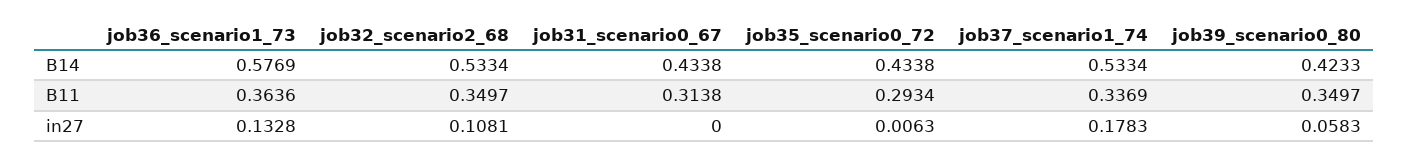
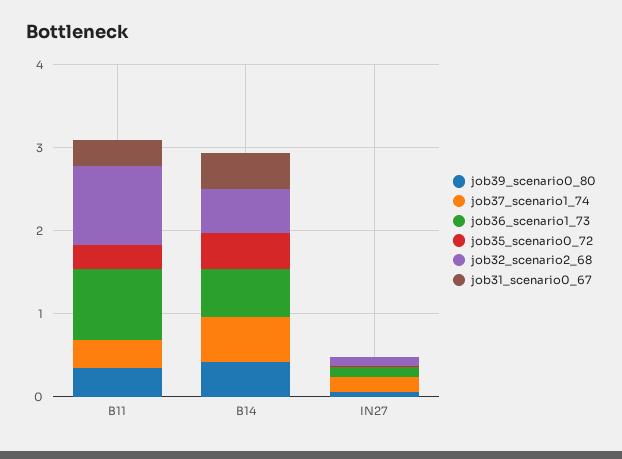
  {
    "job36_scenario1_73": {
      "B14": 0.5769,
-     "B11": 0.3636,
+     "B11": 0.8,
      "in27": 0.1328
    },
    "job32_scenario2_68": {
      "B14": 0.5334,
-     "B11": 0.3497,
+     "B11": 1,
      "in27": 0.1081
    },
    "job31_scenario0_67": {
      "B14": 0.4338,
      "B11": 0.3138,
      "in27": 0
    },
    "job35_scenario0_72": {
      "B14": 0.4338,
      "B11": 0.2934,
      "in27": 0.0063
    },
    "job37_scenario1_74": {
      "B14": 0.5334,
      "B11": 0.3369,
      "in27": 0.1783
    },
    "job39_scenario0_80": {
      "B14": 0.4233,
      "B11": 0.3497,
      "in27": 0.0583
    }
  }

